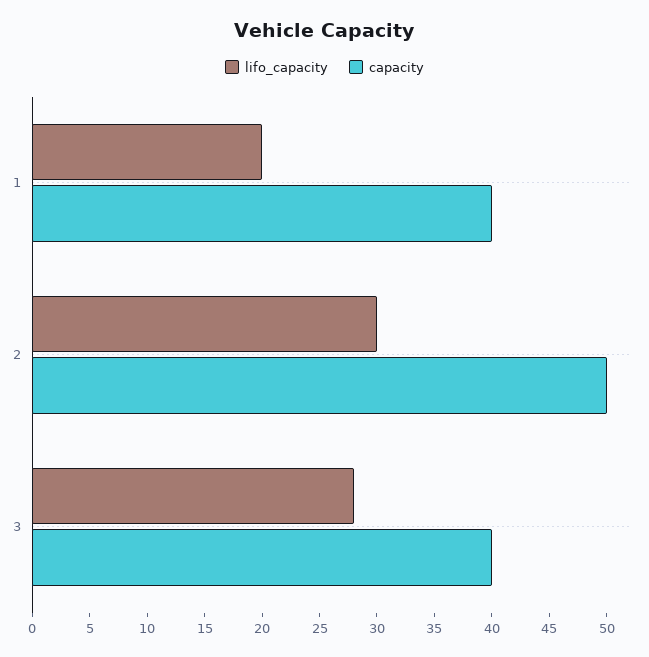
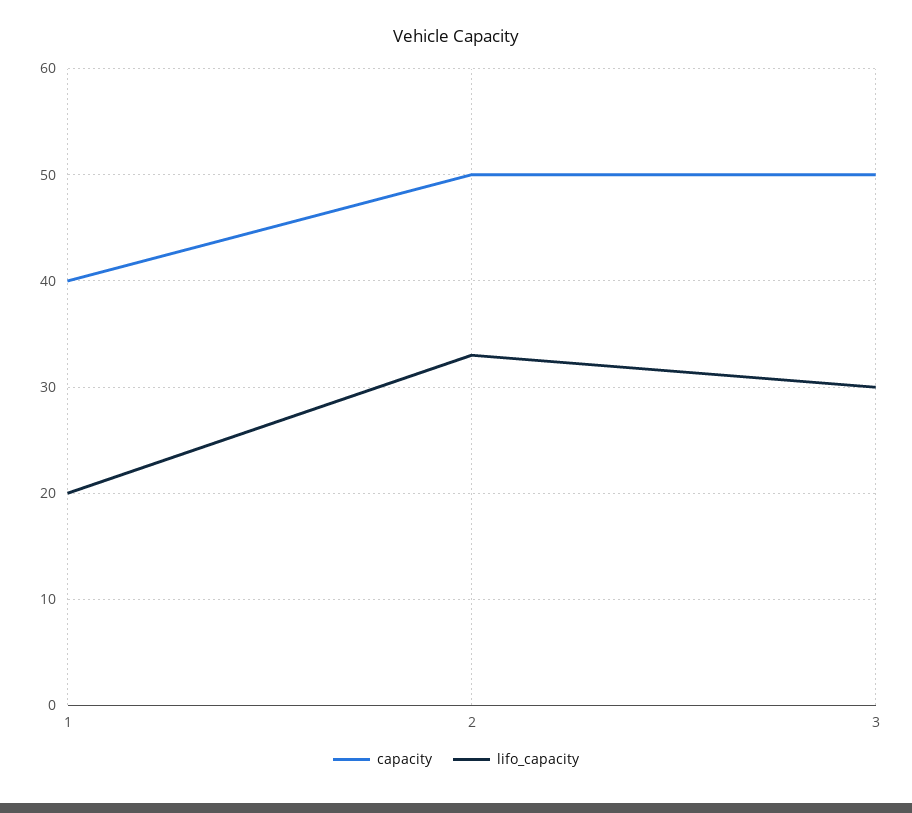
  {
    "lifo_capacity": {
      "1": 20,
-     "2": 30,
+     "2": 33,
-     "3": 28
+     "3": 30
    },
    "capacity": {
      "1": 40,
      "2": 50,
-     "3": 40
+     "3": 50
    }
  }

